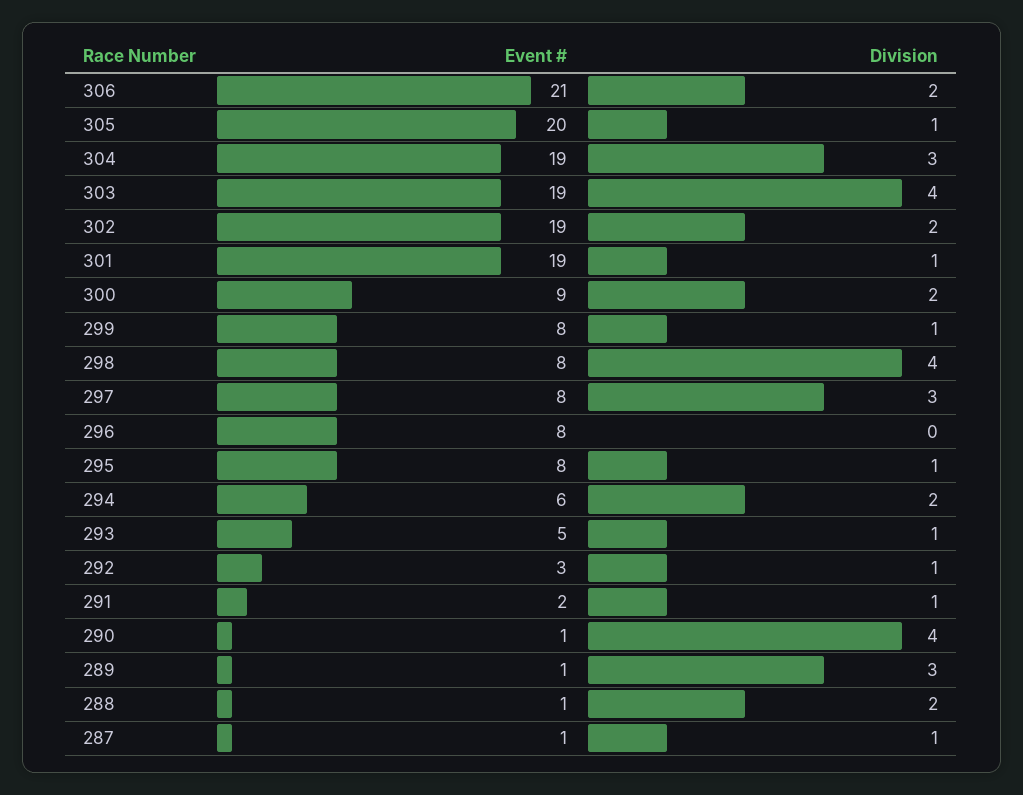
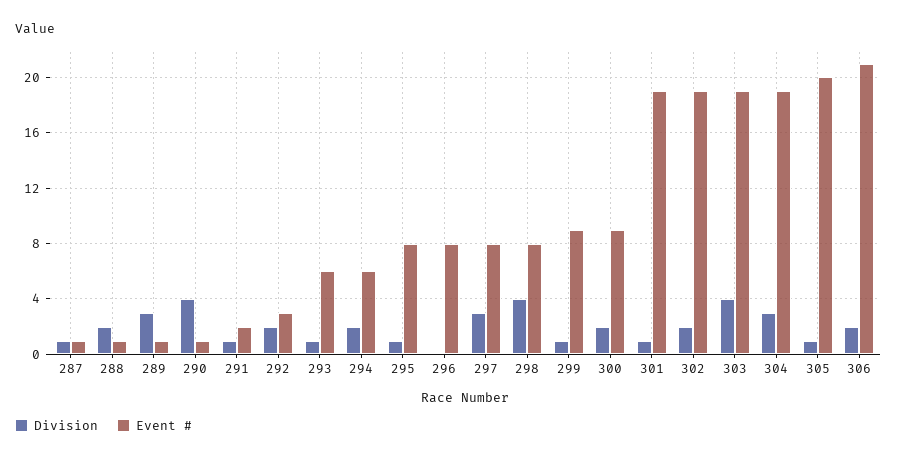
  {
    "Event #": {
      "306": 21,
      "305": 20,
      "304": 19,
      "303": 19,
      "302": 19,
      "301": 19,
      "300": 9,
-     "299": 8,
+     "299": 9,
      "298": 8,
      "297": 8,
      "296": 8,
      "295": 8,
      "294": 6,
-     "293": 5,
+     "293": 6,
      "292": 3,
      "291": 2,
      "290": 1,
      "289": 1,
      "288": 1,
      "287": 1
    },
    "Division": {
      "306": 2,
      "305": 1,
      "304": 3,
      "303": 4,
      "302": 2,
      "301": 1,
      "300": 2,
      "299": 1,
      "298": 4,
      "297": 3,
      "296": 0,
      "295": 1,
      "294": 2,
      "293": 1,
-     "292": 1,
+     "292": 2,
      "291": 1,
      "290": 4,
      "289": 3,
      "288": 2,
      "287": 1
    }
  }

